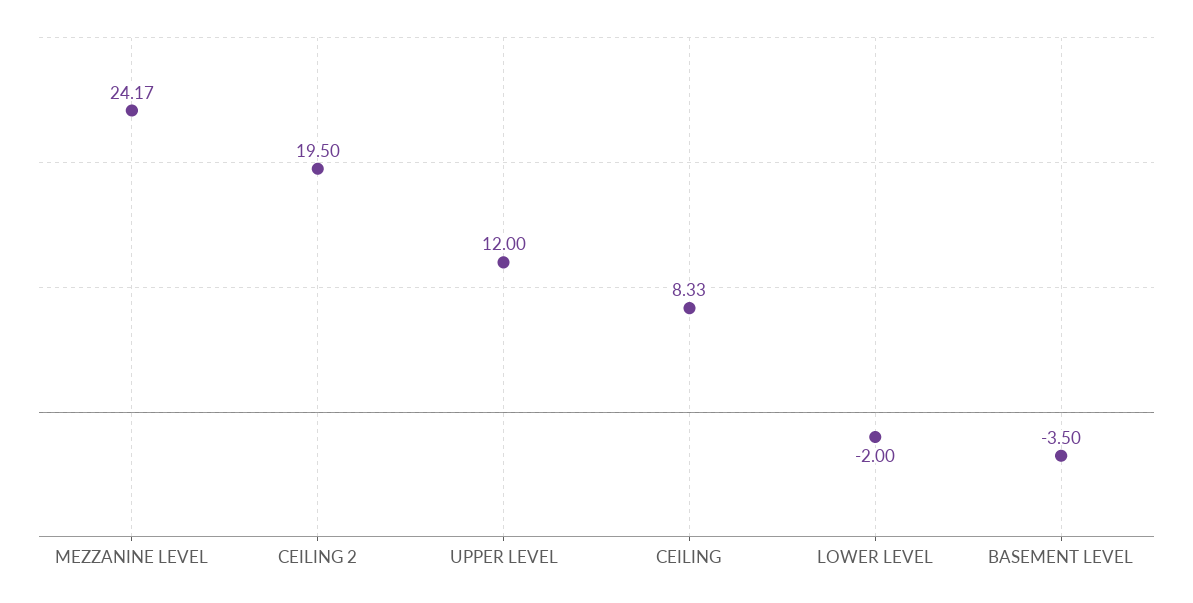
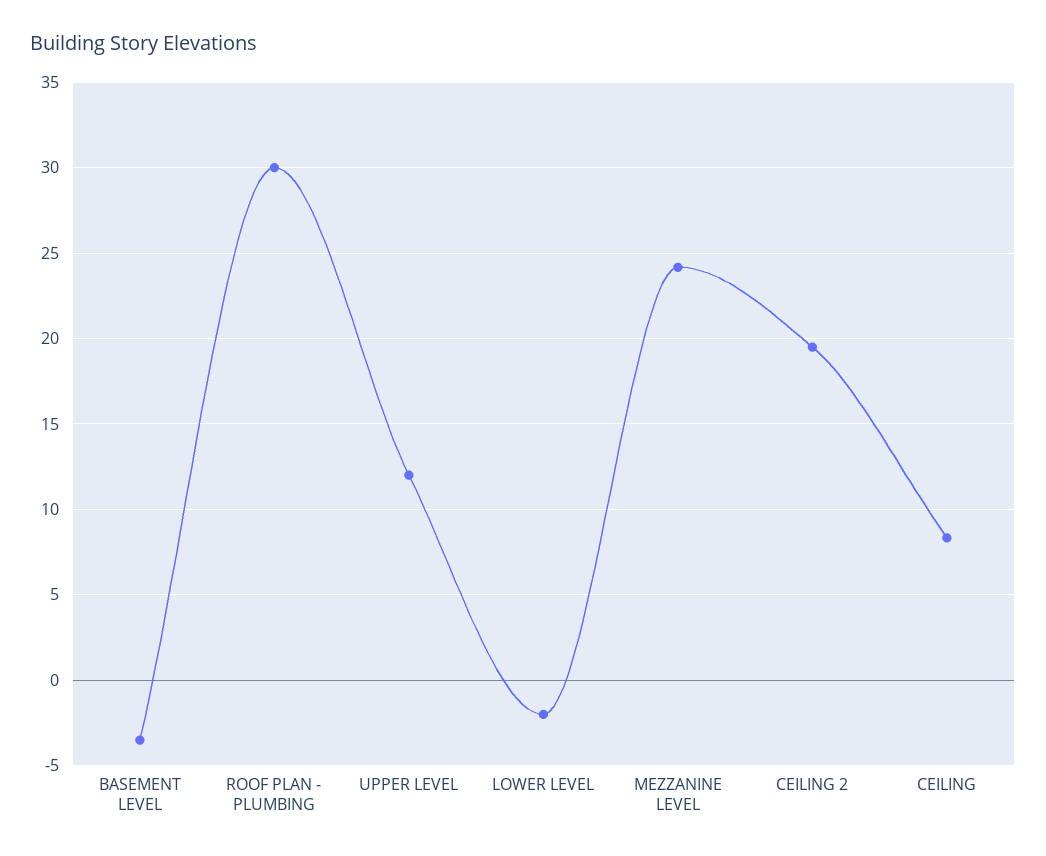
  {
    "MEZZANINE LEVEL": 24.17,
    "CEILING 2": 19.5,
    "UPPER LEVEL": 12,
    "CEILING": 8.33,
    "LOWER LEVEL": -2,
-   "BASEMENT LEVEL": -3.5
+   "BASEMENT LEVEL": -3.5,
+   "ROOF PLAN - PLUMBING": 30
  }

